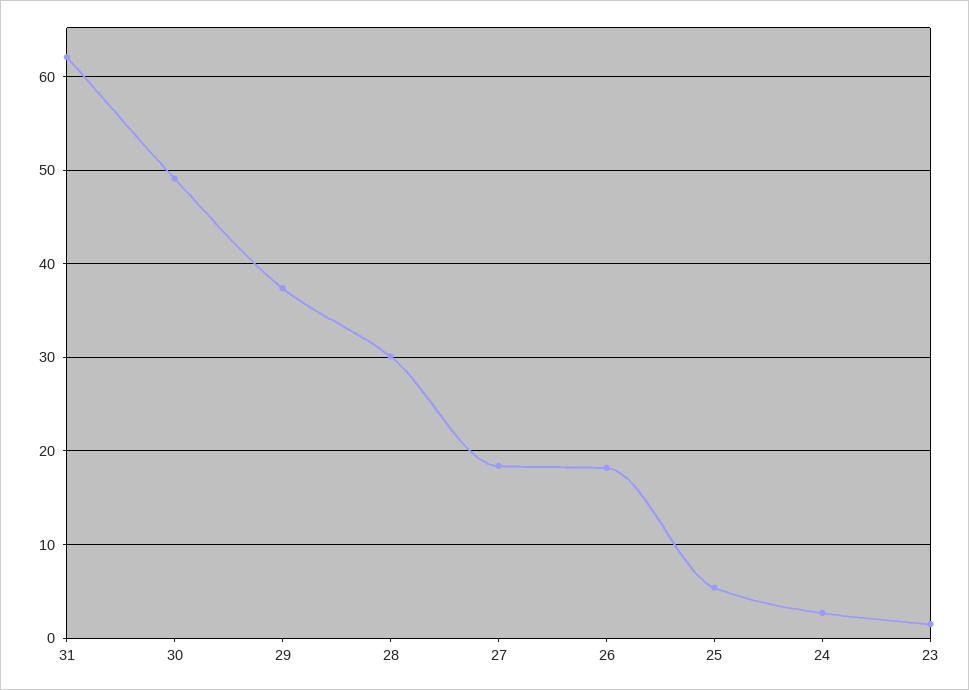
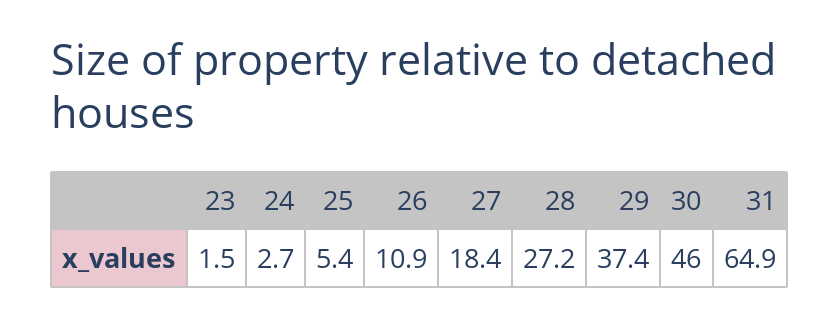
  {
-   "31": 62,
+   "31": 64.9,
-   "30": 49,
+   "30": 46,
    "29": 37.4,
-   "28": 30,
+   "28": 27.2,
    "27": 18.4,
-   "26": 18,
+   "26": 10.9,
    "25": 5.4,
    "24": 2.7,
    "23": 1.5
  }

